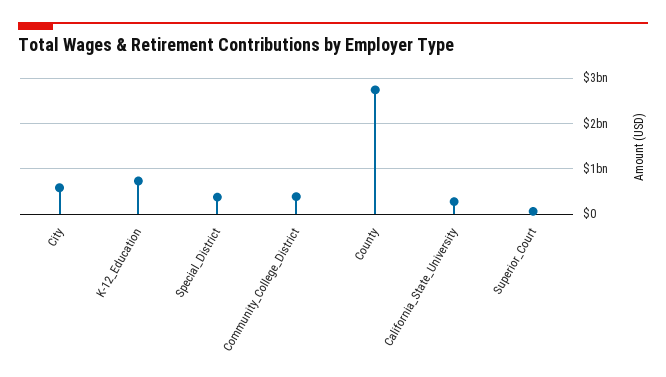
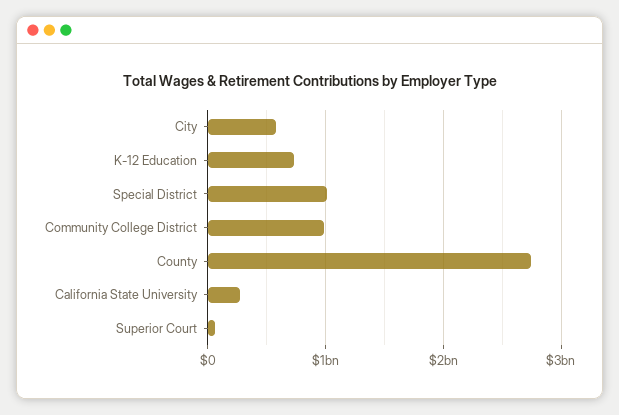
  {
    "City": 600000000,
    "K-12_Education": 700000000,
-   "Special_District": 400000000,
+   "Special_District": 1000000000,
-   "Community_College_District": 400000000,
+   "Community_College_District": 1000000000,
    "County": 2700000000,
    "California_State_University": 300000000,
    "Superior_Court": 100000000
  }

